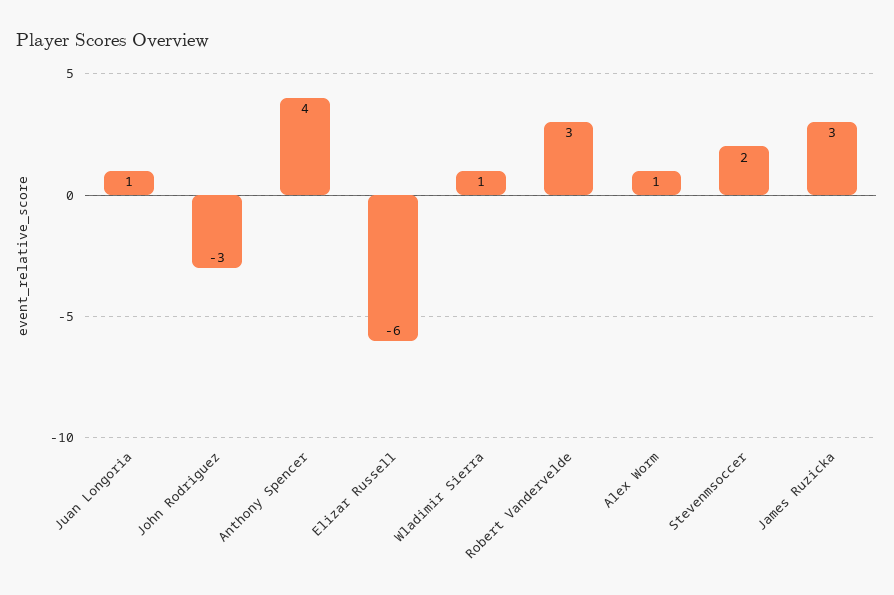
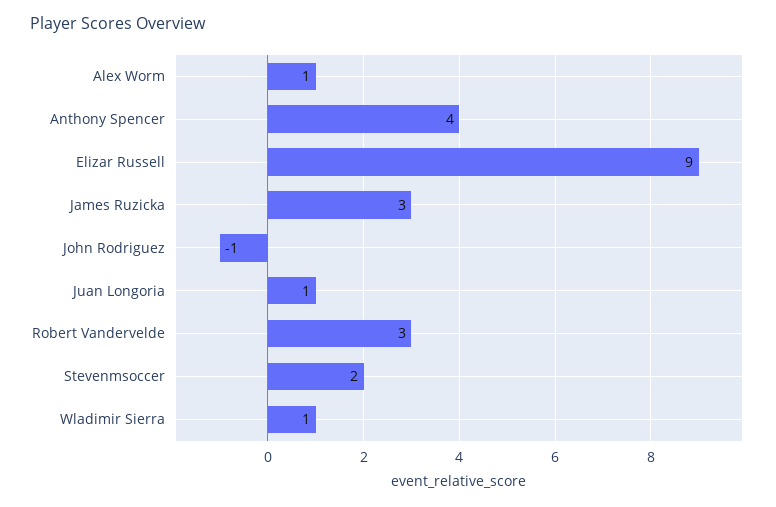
  {
    "Juan Longoria": 1,
-   "John Rodriguez": -3,
+   "John Rodriguez": -1,
    "Anthony Spencer": 4,
-   "Elizar Russell": -6,
+   "Elizar Russell": 9,
    "Wladimir Sierra": 1,
    "Robert Vandervelde": 3,
    "Alex Worm": 1,
    "Stevenmsoccer": 2,
    "James Ruzicka": 3
  }

